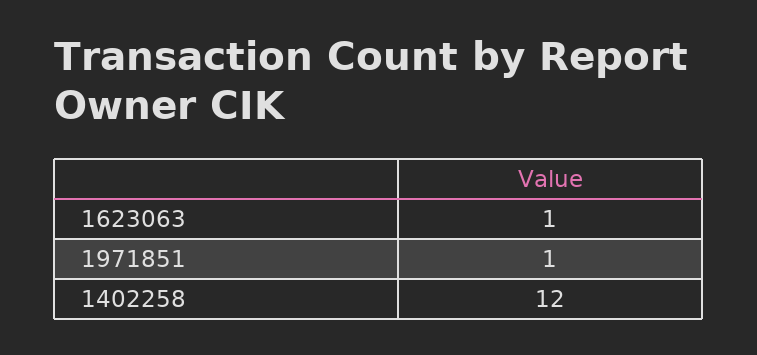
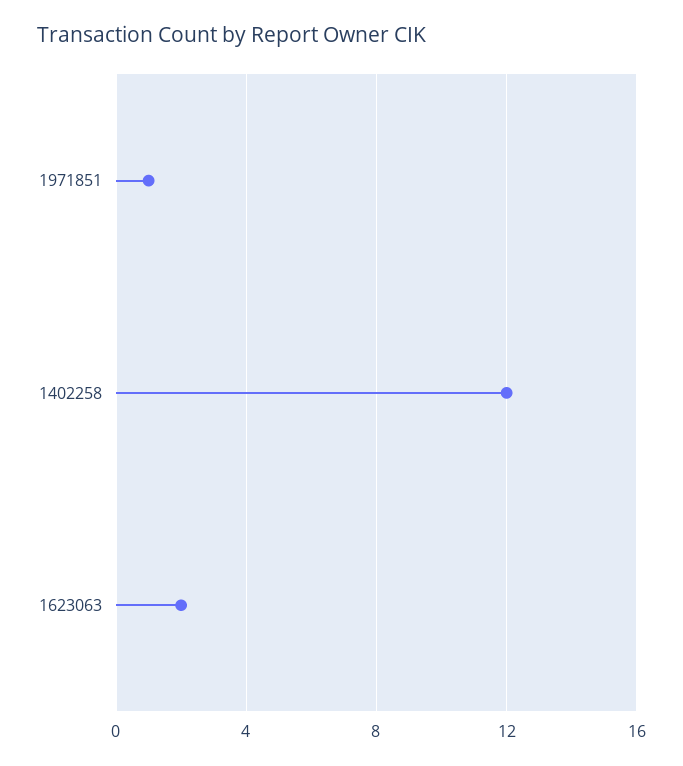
  {
-   "1623063": 1,
+   "1623063": 2,
    "1971851": 1,
    "1402258": 12
  }

